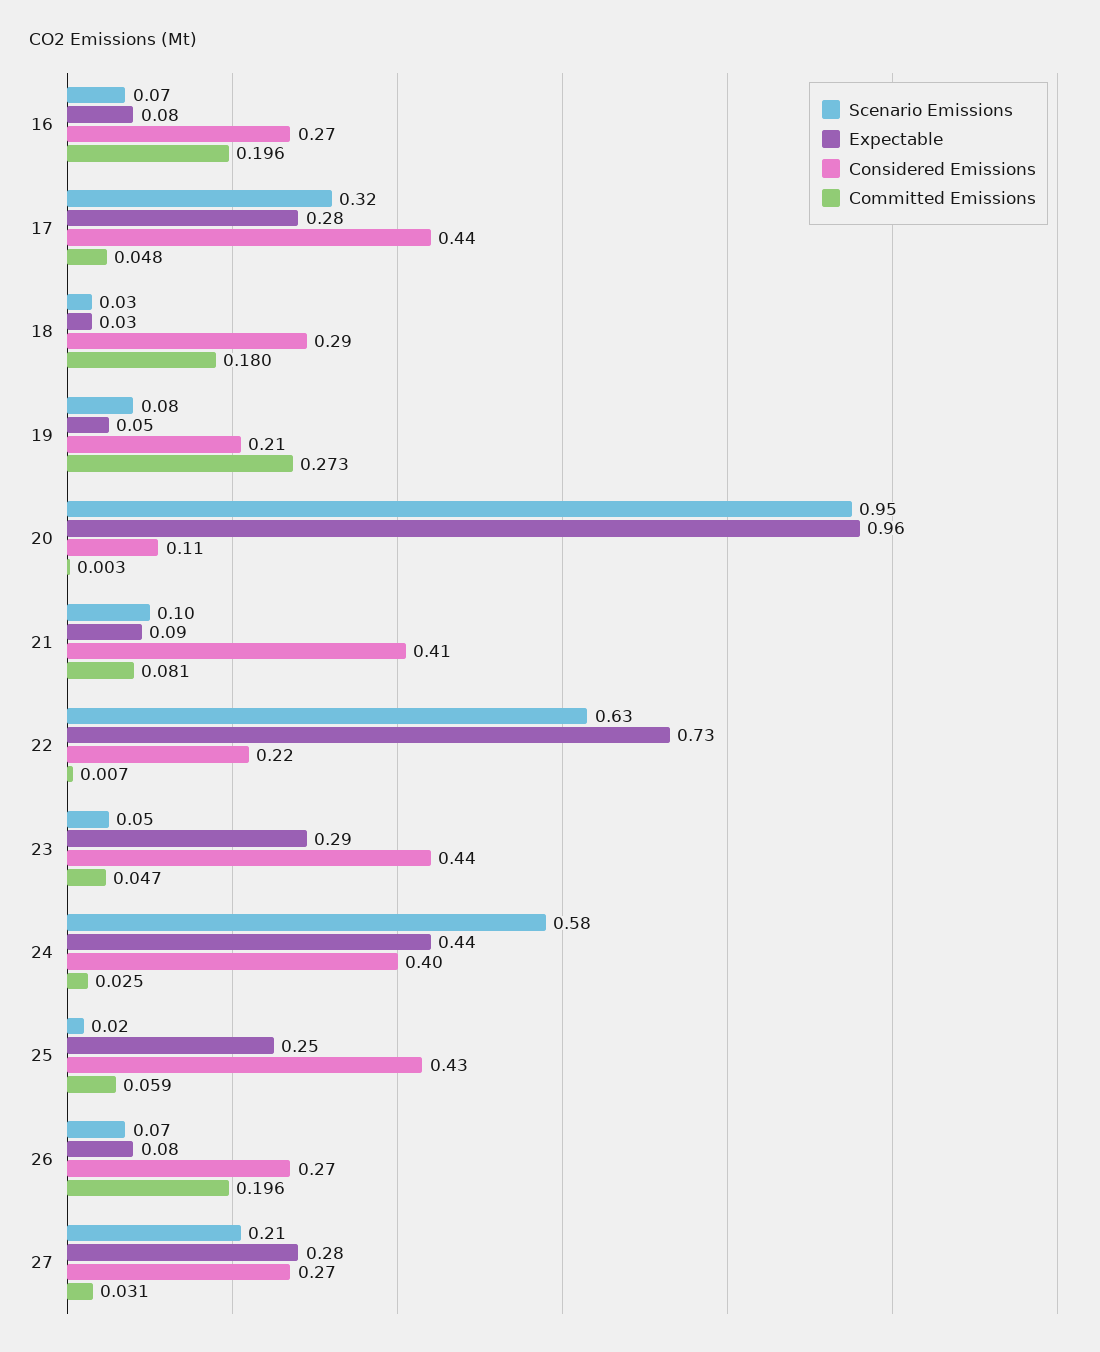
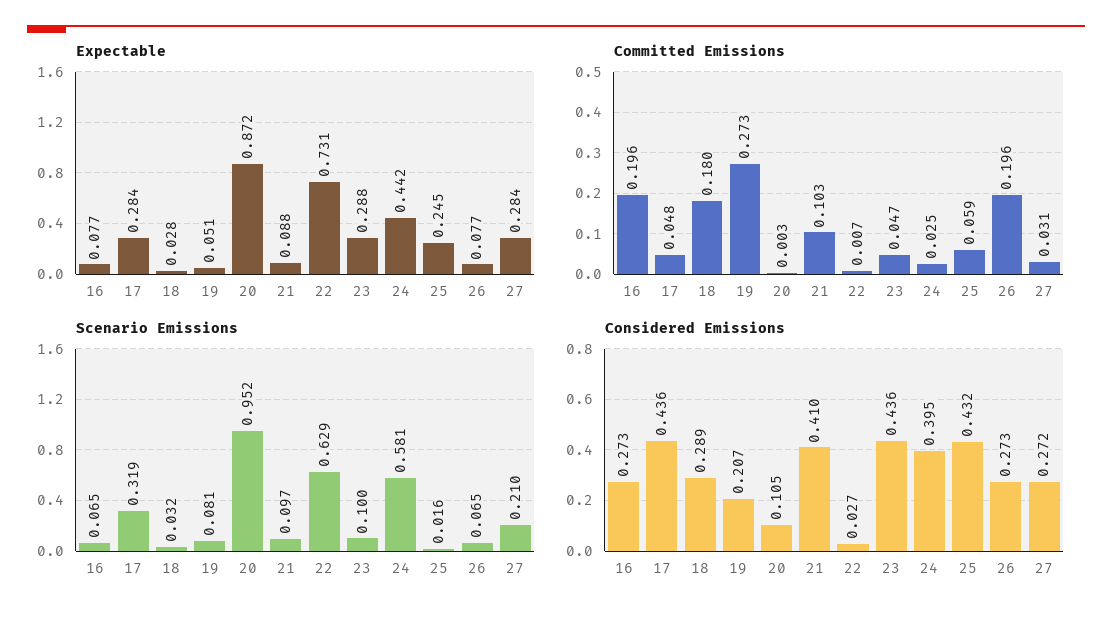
  {
    "Scenario Emissions": {
      "16": 0.065,
      "17": 0.319,
      "18": 0.032,
      "19": 0.081,
      "20": 0.952,
      "21": 0.097,
      "22": 0.629,
-     "23": 0.05,
+     "23": 0.1,
      "24": 0.581,
      "25": 0.016,
      "26": 0.065,
      "27": 0.21
    },
    "Expectable": {
      "16": 0.077,
      "17": 0.284,
      "18": 0.028,
      "19": 0.051,
-     "20": 0.96,
+     "20": 0.872,
      "21": 0.088,
      "22": 0.731,
      "23": 0.288,
      "24": 0.442,
      "25": 0.245,
      "26": 0.077,
      "27": 0.284
    },
    "Considered Emissions": {
      "16": 0.273,
      "17": 0.436,
      "18": 0.289,
      "19": 0.207,
      "20": 0.105,
      "21": 0.41,
-     "22": 0.22,
+     "22": 0.027,
      "23": 0.436,
      "24": 0.395,
      "25": 0.432,
      "26": 0.273,
      "27": 0.272
    },
    "Committed Emissions": {
      "16": 0.196,
      "17": 0.048,
      "18": 0.18,
      "19": 0.273,
      "20": 0.003,
-     "21": 0.081,
+     "21": 0.103,
      "22": 0.007,
      "23": 0.047,
      "24": 0.025,
      "25": 0.059,
      "26": 0.196,
      "27": 0.031
    }
  }

